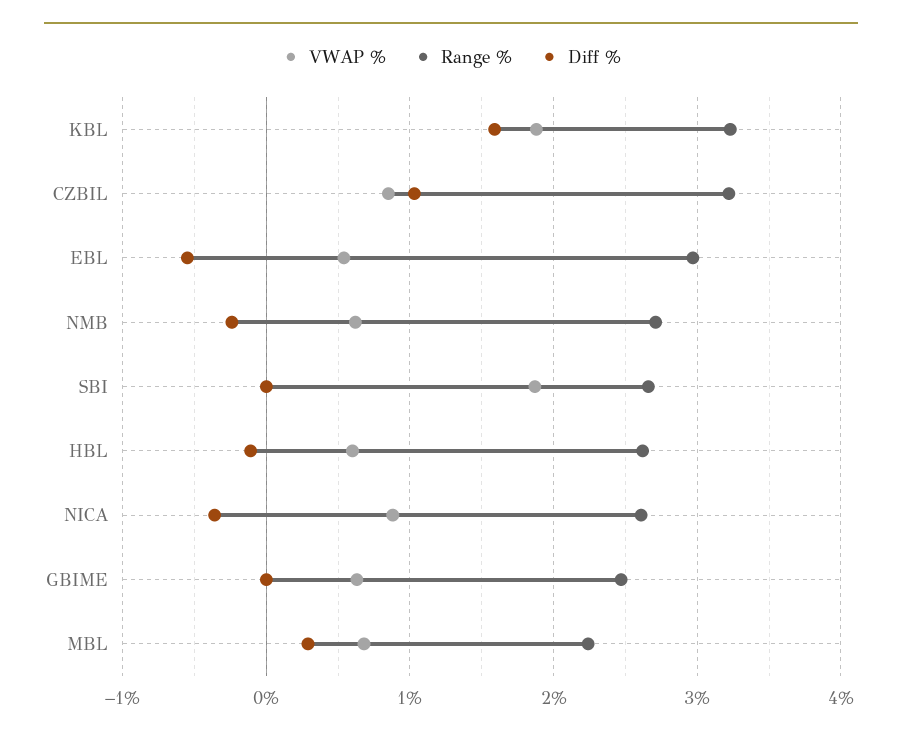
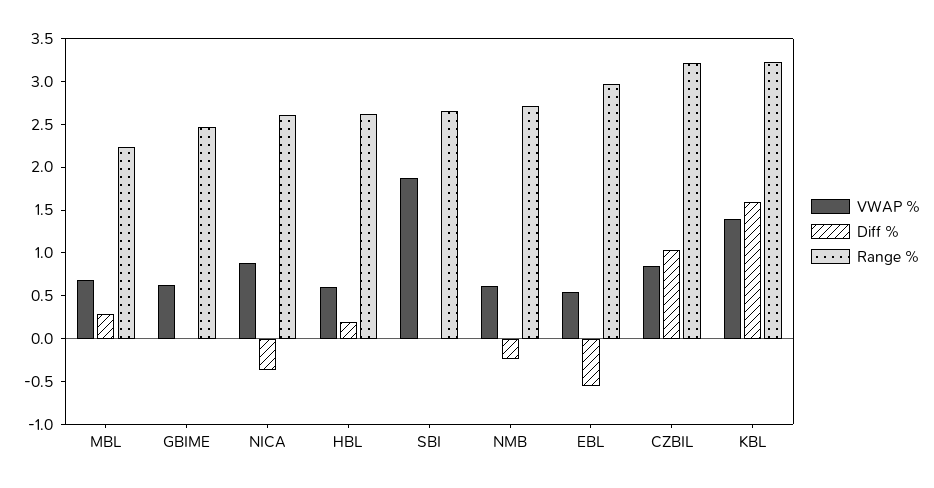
  {
    "VWAP %": {
-     "KBL": 1.9,
+     "KBL": 1.4,
      "CZBIL": 0.9,
      "EBL": 0.5,
      "NMB": 0.6,
      "SBI": 1.9,
      "HBL": 0.6,
      "NICA": 0.9,
      "GBIME": 0.6,
      "MBL": 0.7
    },
    "Range %": {
      "KBL": 3.2,
      "CZBIL": 3.2,
      "EBL": 3,
      "NMB": 2.7,
      "SBI": 2.7,
      "HBL": 2.6,
      "NICA": 2.6,
      "GBIME": 2.5,
      "MBL": 2.2
    },
    "Diff %": {
      "KBL": 1.6,
      "CZBIL": 1,
      "EBL": -0.6,
      "NMB": -0.2,
      "SBI": 0,
-     "HBL": -0.1,
+     "HBL": 0.2,
      "NICA": -0.4,
      "GBIME": 0,
      "MBL": 0.3
    }
  }

